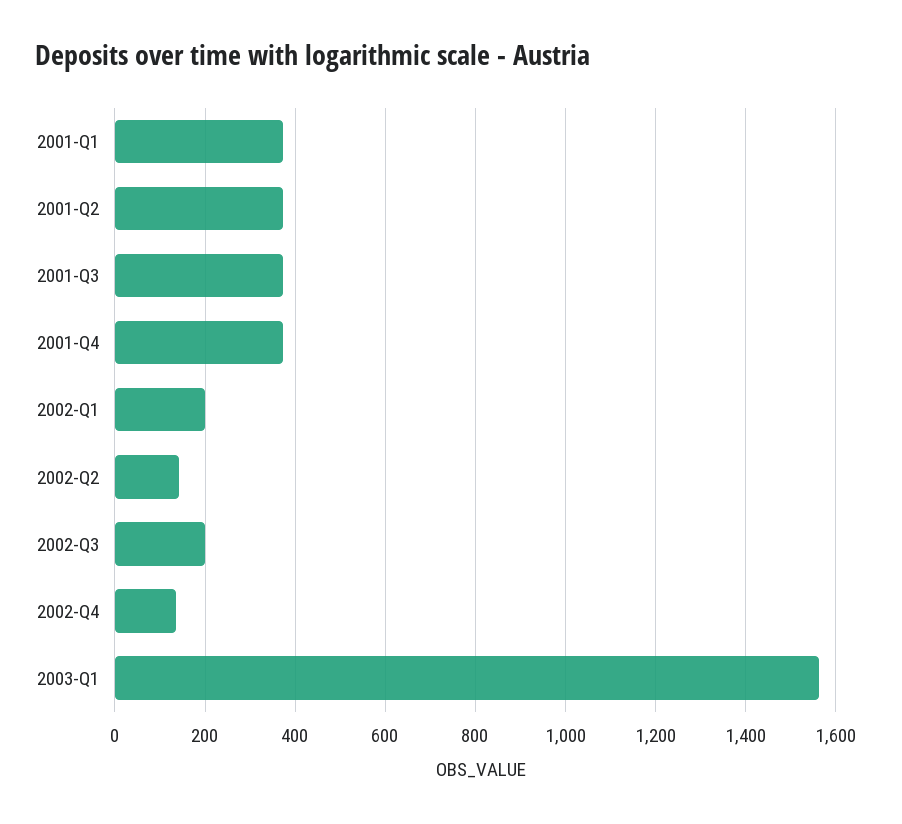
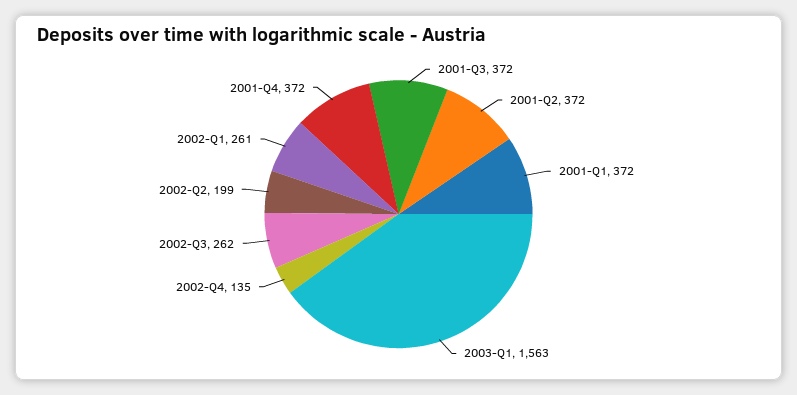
  {
    "2001-Q1": 372,
    "2001-Q2": 372,
    "2001-Q3": 372,
    "2001-Q4": 372,
-   "2002-Q1": 200,
+   "2002-Q1": 261,
-   "2002-Q2": 140,
+   "2002-Q2": 199,
-   "2002-Q3": 200,
+   "2002-Q3": 262,
    "2002-Q4": 135,
    "2003-Q1": 1563
  }

